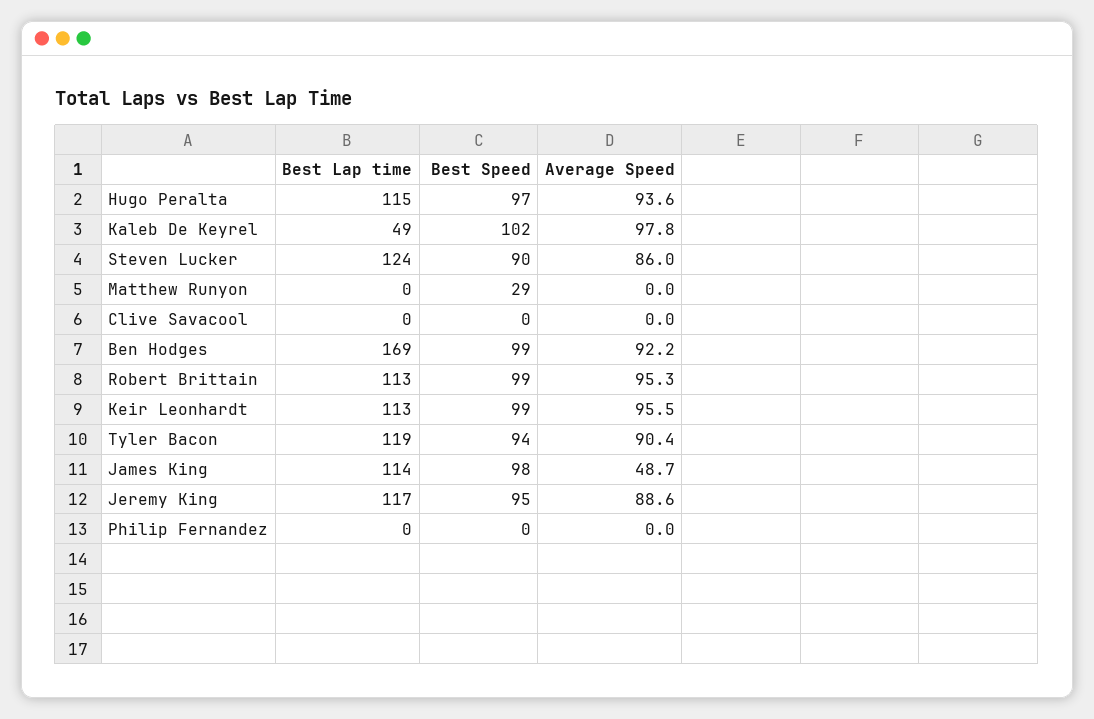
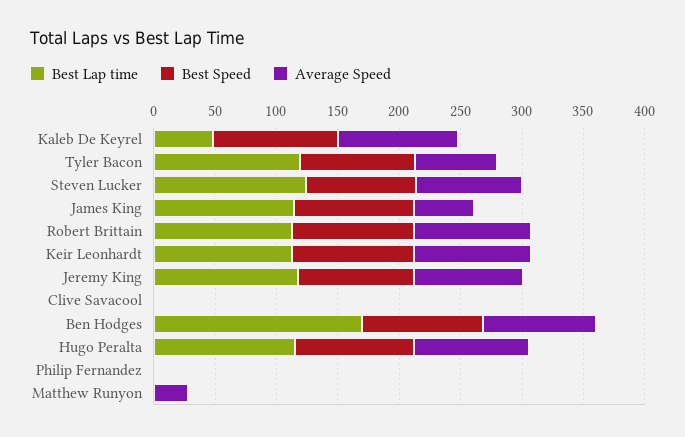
  {
    "Best Lap time": {
      "Hugo Peralta": 115,
      "Kaleb De Keyrel": 49,
      "Steven Lucker": 124,
      "Matthew Runyon": 0,
      "Clive Savacool": 0,
      "Ben Hodges": 169,
      "Robert Brittain": 113,
      "Keir Leonhardt": 113,
      "Tyler Bacon": 119,
      "James King": 114,
      "Jeremy King": 117,
      "Philip Fernandez": 0
    },
    "Best Speed": {
      "Hugo Peralta": 97,
      "Kaleb De Keyrel": 102,
      "Steven Lucker": 90,
-     "Matthew Runyon": 29,
+     "Matthew Runyon": 0,
      "Clive Savacool": 0,
      "Ben Hodges": 99,
      "Robert Brittain": 99,
      "Keir Leonhardt": 99,
      "Tyler Bacon": 94,
      "James King": 98,
      "Jeremy King": 95,
      "Philip Fernandez": 0
    },
    "Average Speed": {
      "Hugo Peralta": 93.6,
      "Kaleb De Keyrel": 97.8,
      "Steven Lucker": 86,
-     "Matthew Runyon": 0,
+     "Matthew Runyon": 30,
      "Clive Savacool": 0,
      "Ben Hodges": 92.2,
      "Robert Brittain": 95.3,
      "Keir Leonhardt": 95.5,
-     "Tyler Bacon": 90.4,
+     "Tyler Bacon": 70,
      "James King": 48.7,
      "Jeremy King": 88.6,
      "Philip Fernandez": 0
    }
  }

